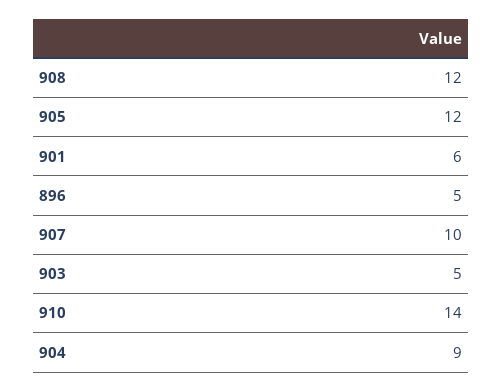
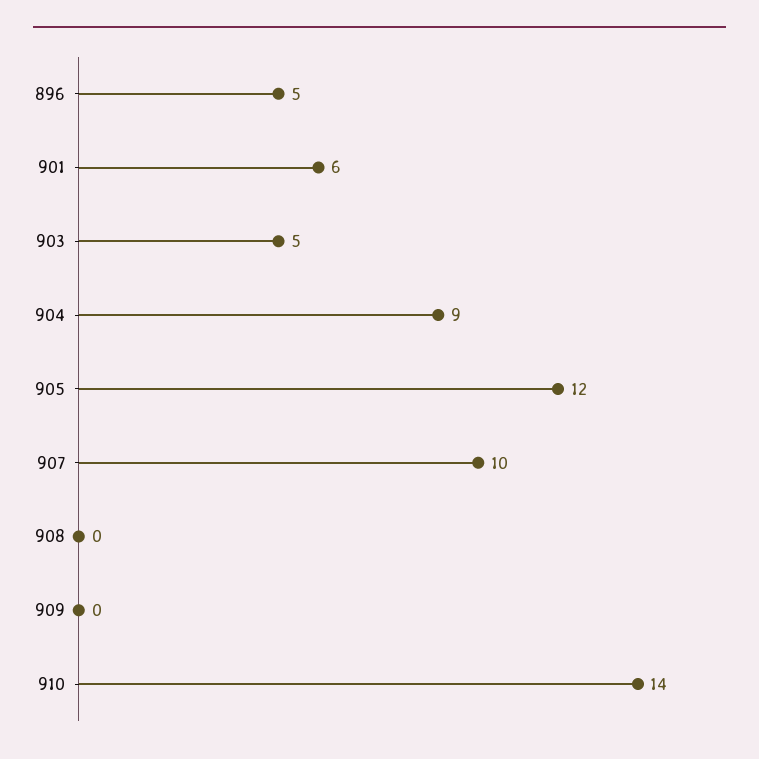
  {
-   "908": 12,
+   "908": 0,
    "905": 12,
    "901": 6,
    "896": 5,
    "907": 10,
    "903": 5,
    "910": 14,
-   "904": 9
+   "904": 9,
+   "909": 0
  }

